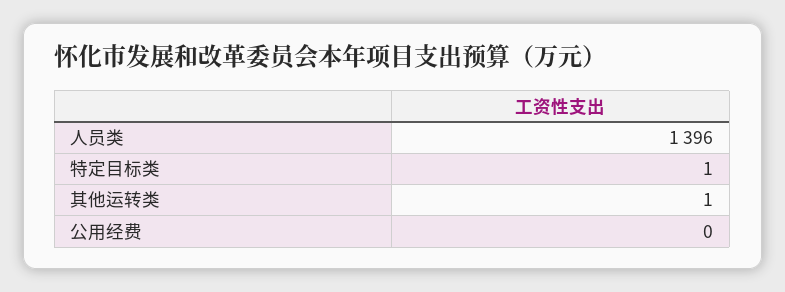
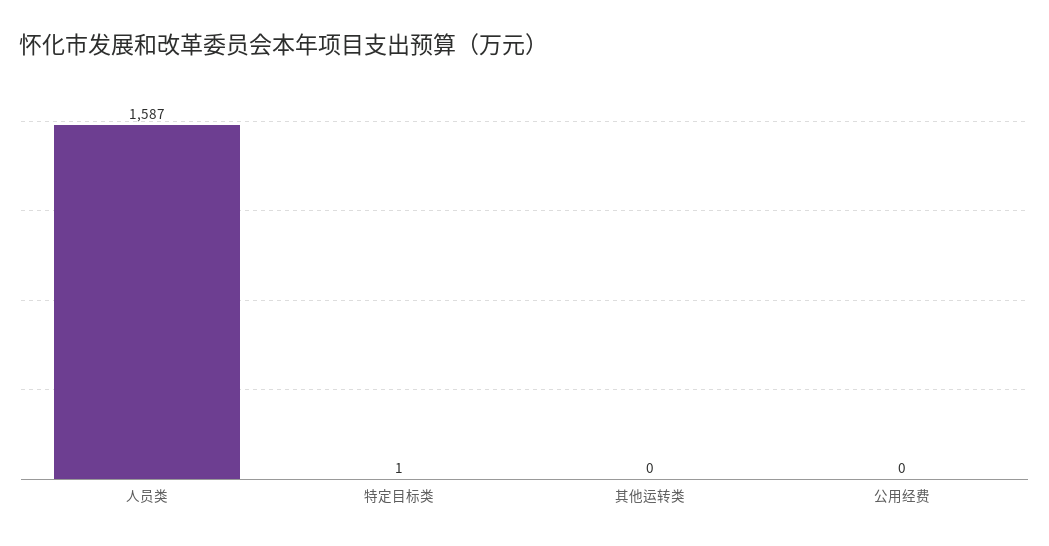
  {
-   "人员类": 1396,
+   "人员类": 1587,
    "特定目标类": 1,
-   "其他运转类": 1,
+   "其他运转类": 0,
    "公用经费": 0
  }

